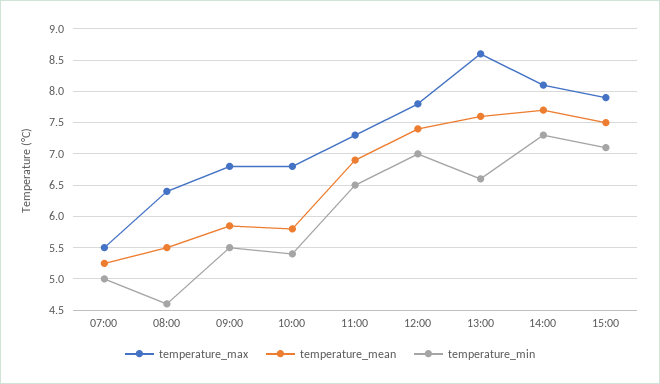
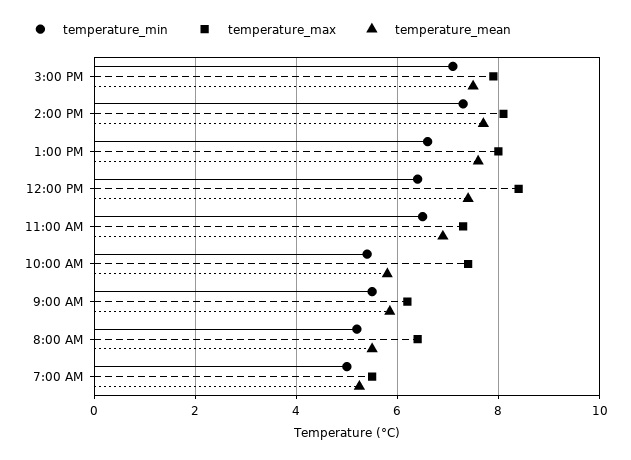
  {
    "temperature_max": {
      "07:00": 5.5,
      "08:00": 6.4,
-     "09:00": 6.8,
+     "09:00": 6.2,
-     "10:00": 6.8,
+     "10:00": 7.4,
      "11:00": 7.3,
-     "12:00": 7.8,
+     "12:00": 8.4,
-     "13:00": 8.6,
+     "13:00": 8,
      "14:00": 8.1,
      "15:00": 7.9
    },
    "temperature_mean": {
      "07:00": 5.3,
      "08:00": 5.5,
      "09:00": 5.9,
      "10:00": 5.8,
      "11:00": 6.9,
      "12:00": 7.4,
      "13:00": 7.6,
      "14:00": 7.7,
      "15:00": 7.5
    },
    "temperature_min": {
      "07:00": 5,
-     "08:00": 4.6,
+     "08:00": 5.2,
      "09:00": 5.5,
      "10:00": 5.4,
      "11:00": 6.5,
-     "12:00": 7,
+     "12:00": 6.4,
      "13:00": 6.6,
      "14:00": 7.3,
      "15:00": 7.1
    }
  }

